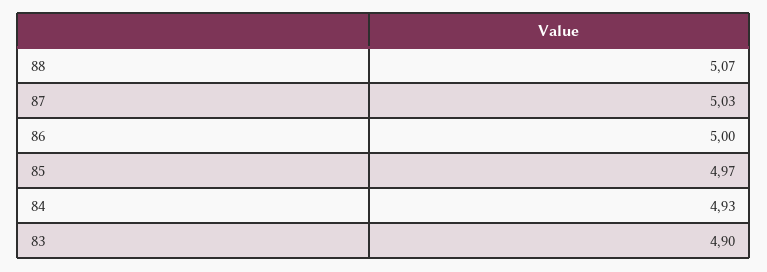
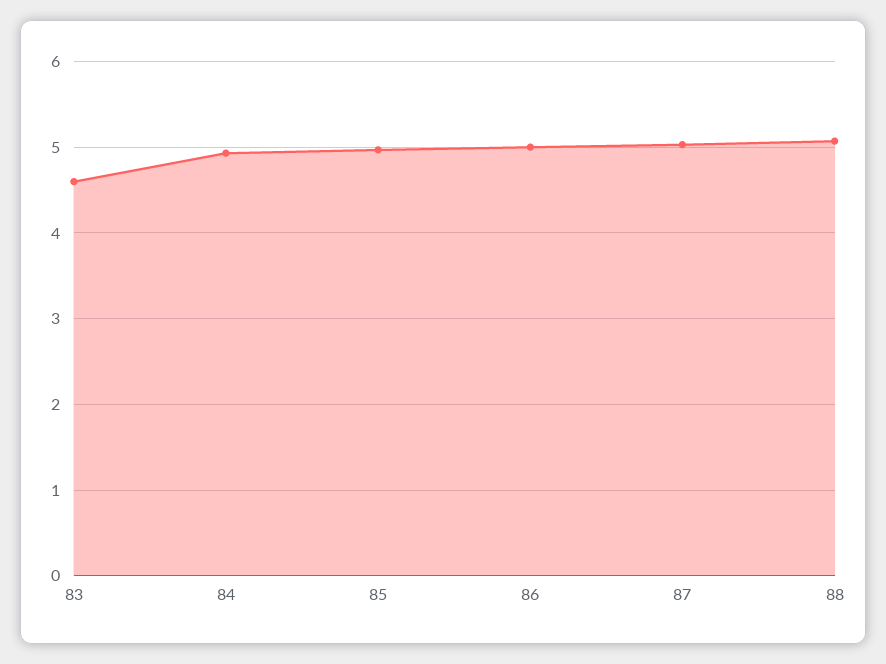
  {
    "88": 5.07,
    "87": 5.03,
    "86": 5,
    "85": 4.97,
    "84": 4.93,
-   "83": 4.9
+   "83": 4.6
  }

